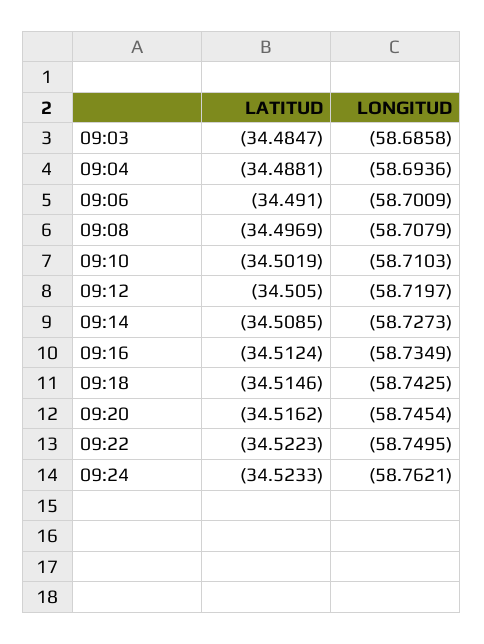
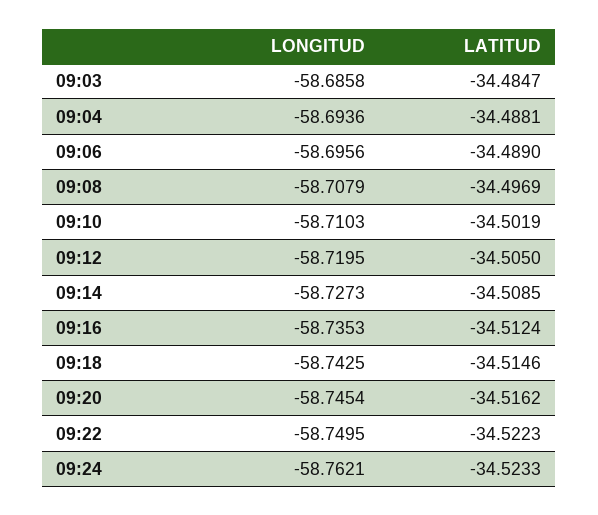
  {
    "LATITUD": {
      "09:03": -34.4847,
      "09:04": -34.4881,
-     "09:06": -34.491,
+     "09:06": -34.489,
      "09:08": -34.4969,
      "09:10": -34.5019,
      "09:12": -34.505,
      "09:14": -34.5085,
      "09:16": -34.5124,
      "09:18": -34.5146,
      "09:20": -34.5162,
      "09:22": -34.5223,
      "09:24": -34.5233
    },
    "LONGITUD": {
      "09:03": -58.6858,
      "09:04": -58.6936,
-     "09:06": -58.7009,
+     "09:06": -58.6956,
      "09:08": -58.7079,
      "09:10": -58.7103,
-     "09:12": -58.7197,
+     "09:12": -58.7195,
      "09:14": -58.7273,
-     "09:16": -58.7349,
+     "09:16": -58.7353,
      "09:18": -58.7425,
      "09:20": -58.7454,
      "09:22": -58.7495,
      "09:24": -58.7621
    }
  }

